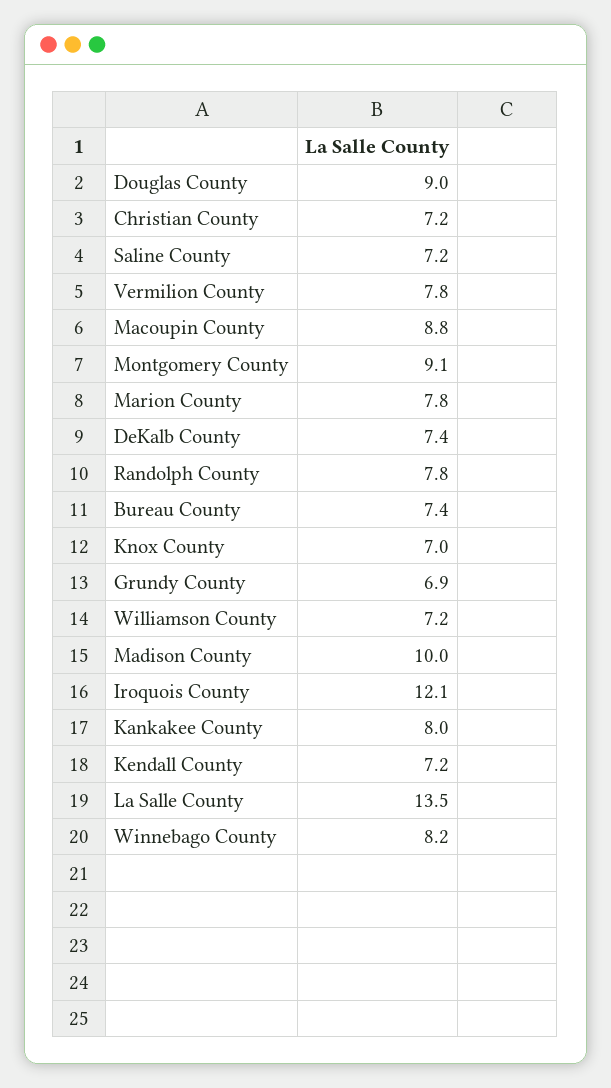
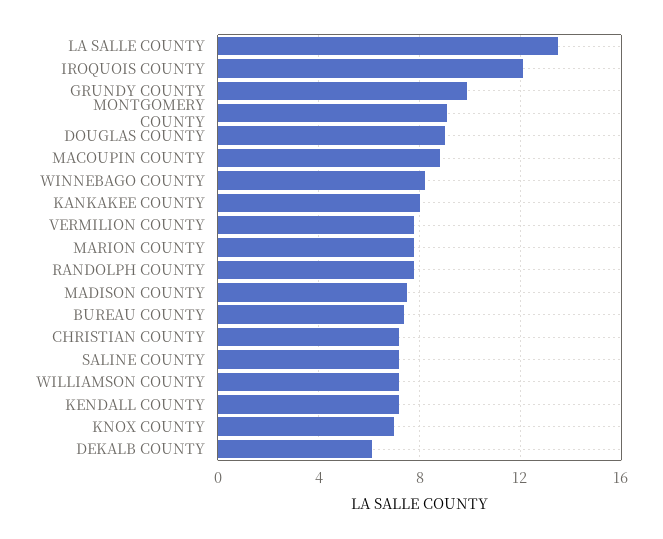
  {
    "Douglas County": 9,
    "Christian County": 7.2,
    "Saline County": 7.2,
    "Vermilion County": 7.8,
    "Macoupin County": 8.8,
    "Montgomery County": 9.1,
    "Marion County": 7.8,
-   "DeKalb County": 7.4,
+   "DeKalb County": 6,
    "Randolph County": 7.8,
    "Bureau County": 7.4,
    "Knox County": 7,
-   "Grundy County": 6.9,
+   "Grundy County": 10,
    "Williamson County": 7.2,
-   "Madison County": 10,
+   "Madison County": 7.5,
    "Iroquois County": 12.1,
    "Kankakee County": 8,
    "Kendall County": 7.2,
    "La Salle County": 13.5,
    "Winnebago County": 8.2
  }

